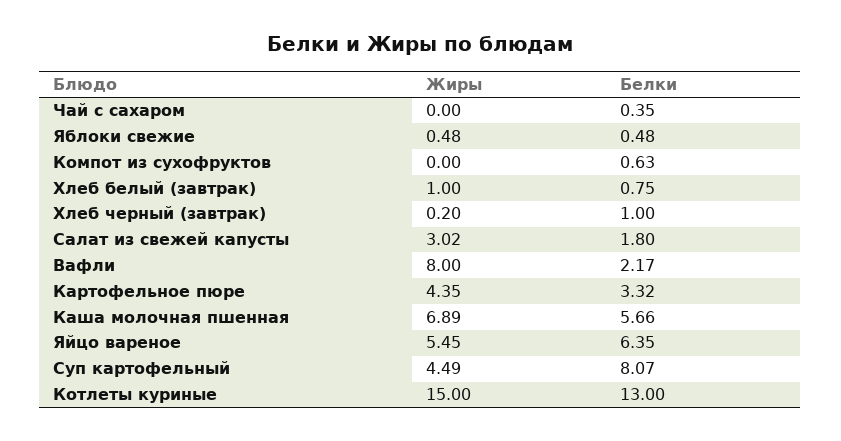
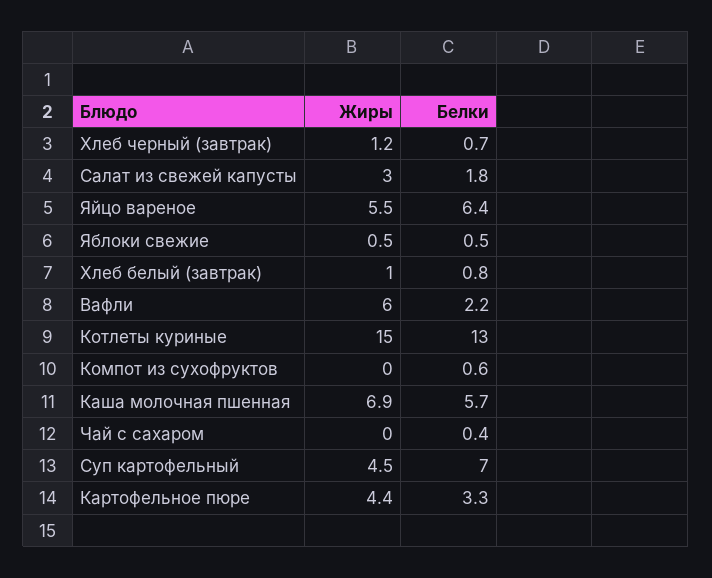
  {
    "Жиры": {
      "Чай с сахаром": 0,
      "Яблоки свежие": 0.48,
      "Компот из сухофруктов": 0,
      "Хлеб белый (завтрак)": 1,
-     "Хлеб черный (завтрак)": 0.2,
+     "Хлеб черный (завтрак)": 1.2,
      "Салат из свежей капусты": 3.02,
-     "Вафли": 8,
+     "Вафли": 6,
      "Картофельное пюре": 4.35,
      "Каша молочная пшенная": 6.89,
      "Яйцо вареное": 5.45,
      "Суп картофельный": 4.49,
      "Котлеты куриные": 15
    },
    "Белки": {
      "Чай с сахаром": 0.35,
      "Яблоки свежие": 0.48,
      "Компот из сухофруктов": 0.63,
      "Хлеб белый (завтрак)": 0.75,
-     "Хлеб черный (завтрак)": 1,
+     "Хлеб черный (завтрак)": 0.7,
      "Салат из свежей капусты": 1.8,
      "Вафли": 2.17,
      "Картофельное пюре": 3.32,
      "Каша молочная пшенная": 5.66,
      "Яйцо вареное": 6.35,
-     "Суп картофельный": 8.07,
+     "Суп картофельный": 7,
      "Котлеты куриные": 13
    }
  }

